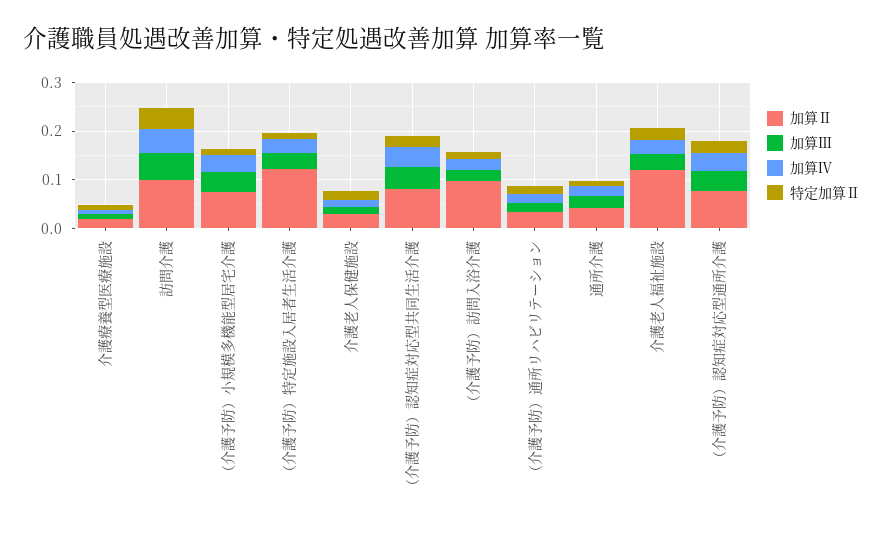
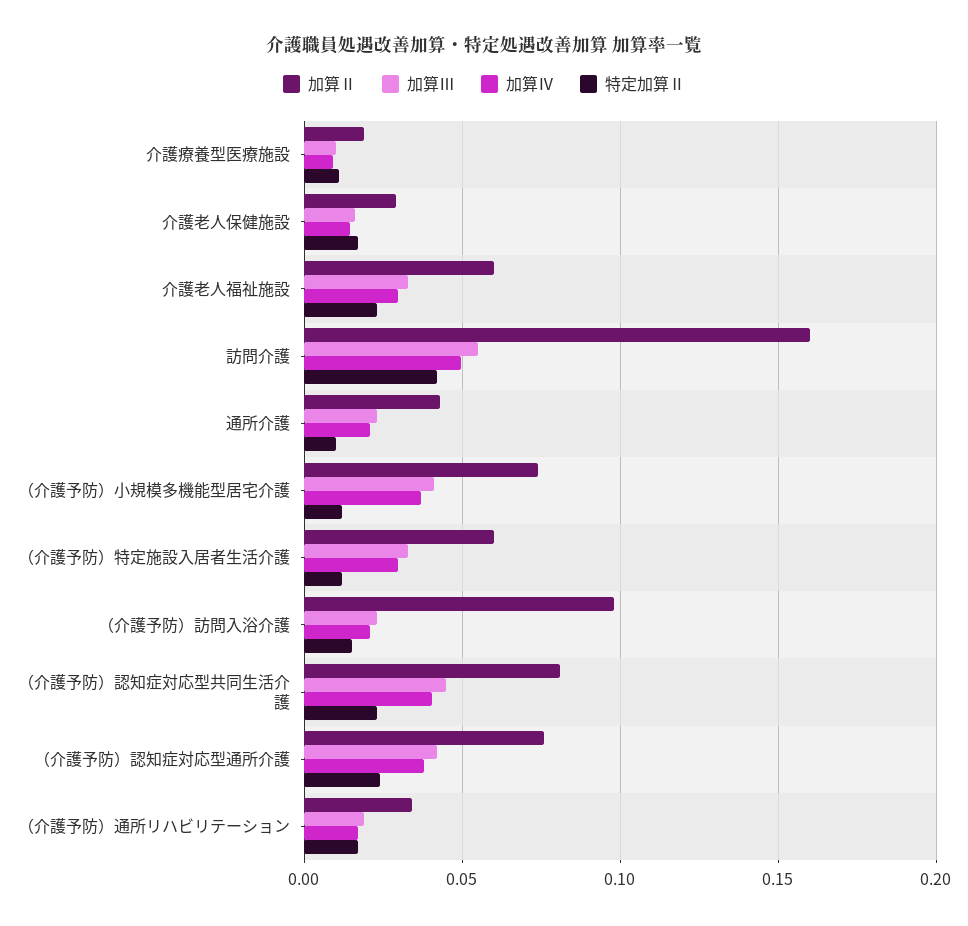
  {
    "加算Ⅱ": {
      "介護療養型医療施設": 0.02,
-     "訪問介護": 0.1,
+     "訪問介護": 0.16,
      "（介護予防）小規模多機能型居宅介護": 0.075,
-     "（介護予防）特定施設入居者生活介護": 0.12,
+     "（介護予防）特定施設入居者生活介護": 0.06,
      "介護老人保健施設": 0.03,
      "（介護予防）認知症対応型共同生活介護": 0.08,
      "（介護予防）訪問入浴介護": 0.1,
      "（介護予防）通所リハビリテーション": 0.035,
      "通所介護": 0.045,
-     "介護老人福祉施設": 0.12,
+     "介護老人福祉施設": 0.06,
      "（介護予防）認知症対応型通所介護": 0.075
    },
    "加算Ⅲ": {
      "介護療養型医療施設": 0.01,
      "訪問介護": 0.055,
      "（介護予防）小規模多機能型居宅介護": 0.04,
      "（介護予防）特定施設入居者生活介護": 0.035,
      "介護老人保健施設": 0.015,
      "（介護予防）認知症対応型共同生活介護": 0.045,
      "（介護予防）訪問入浴介護": 0.025,
      "（介護予防）通所リハビリテーション": 0.02,
      "通所介護": 0.025,
      "介護老人福祉施設": 0.035,
      "（介護予防）認知症対応型通所介護": 0.04
    },
    "加算Ⅳ": {
      "介護療養型医療施設": 0.01,
      "訪問介護": 0.05,
      "（介護予防）小規模多機能型居宅介護": 0.035,
      "（介護予防）特定施設入居者生活介護": 0.03,
      "介護老人保健施設": 0.015,
      "（介護予防）認知症対応型共同生活介護": 0.04,
      "（介護予防）訪問入浴介護": 0.02,
      "（介護予防）通所リハビリテーション": 0.015,
      "通所介護": 0.02,
      "介護老人福祉施設": 0.03,
      "（介護予防）認知症対応型通所介護": 0.04
    },
    "特定加算Ⅱ": {
      "介護療養型医療施設": 0.01,
      "訪問介護": 0.04,
      "（介護予防）小規模多機能型居宅介護": 0.01,
      "（介護予防）特定施設入居者生活介護": 0.01,
      "介護老人保健施設": 0.015,
      "（介護予防）認知症対応型共同生活介護": 0.025,
      "（介護予防）訪問入浴介護": 0.015,
      "（介護予防）通所リハビリテーション": 0.015,
      "通所介護": 0.01,
      "介護老人福祉施設": 0.025,
      "（介護予防）認知症対応型通所介護": 0.025
    }
  }

